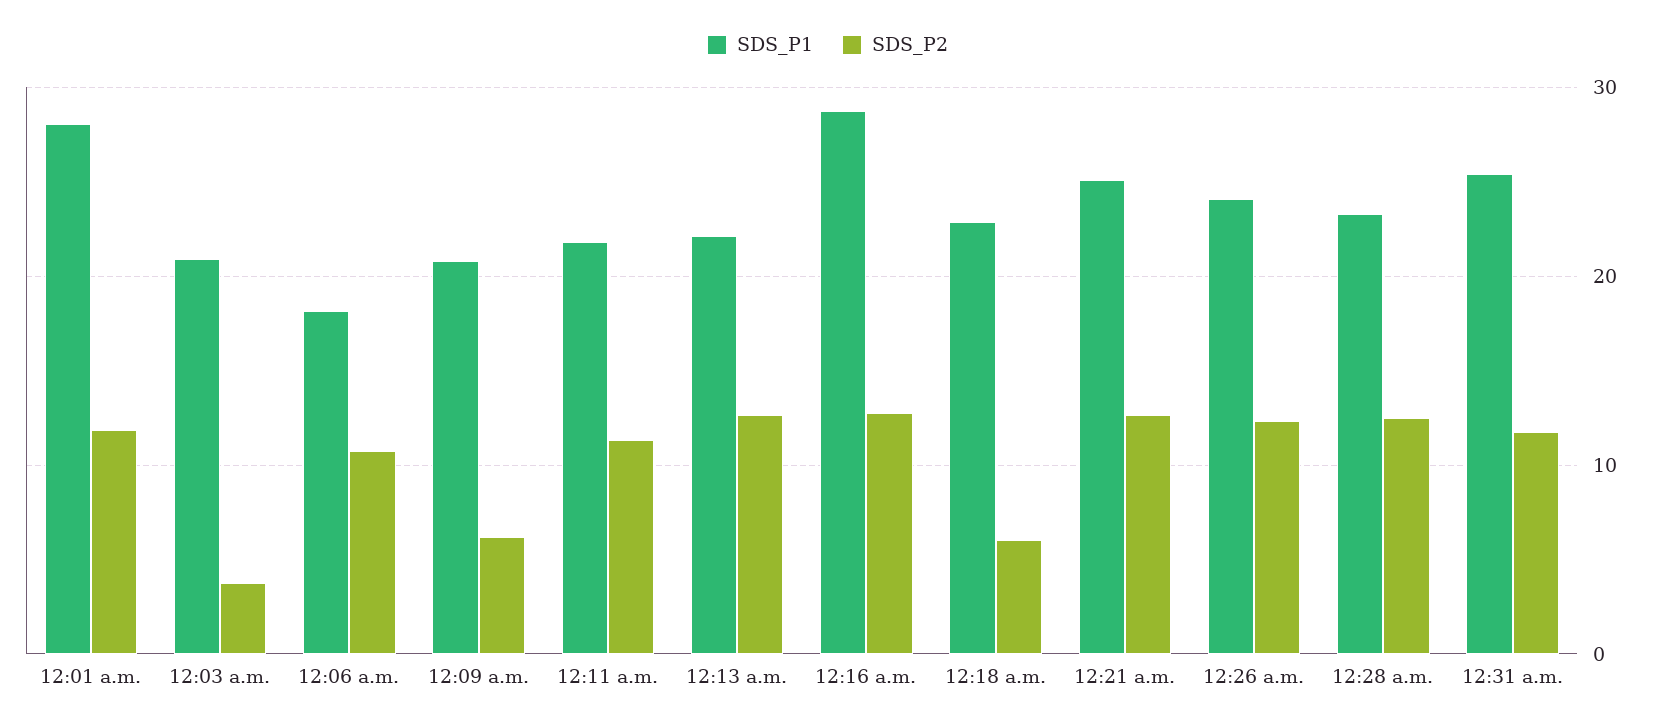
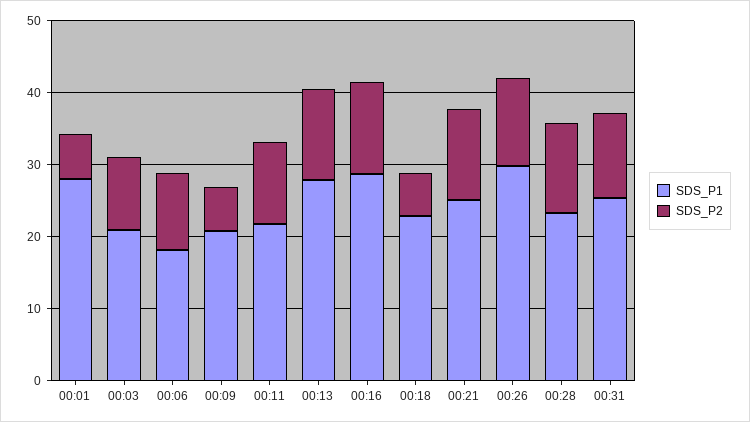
  {
    "SDS_P1": {
      "12:01 a.m.": 28,
      "12:03 a.m.": 21,
      "12:06 a.m.": 18,
      "12:09 a.m.": 21,
      "12:11 a.m.": 22,
-     "12:13 a.m.": 22,
+     "12:13 a.m.": 28,
      "12:16 a.m.": 29,
      "12:18 a.m.": 23,
      "12:21 a.m.": 25,
-     "12:26 a.m.": 24,
+     "12:26 a.m.": 30,
      "12:28 a.m.": 23,
      "12:31 a.m.": 25
    },
    "SDS_P2": {
-     "12:01 a.m.": 12,
+     "12:01 a.m.": 6,
-     "12:03 a.m.": 4,
+     "12:03 a.m.": 10,
      "12:06 a.m.": 11,
      "12:09 a.m.": 6,
      "12:11 a.m.": 11,
      "12:13 a.m.": 13,
      "12:16 a.m.": 13,
      "12:18 a.m.": 6,
      "12:21 a.m.": 13,
      "12:26 a.m.": 12,
      "12:28 a.m.": 12,
      "12:31 a.m.": 12
    }
  }

